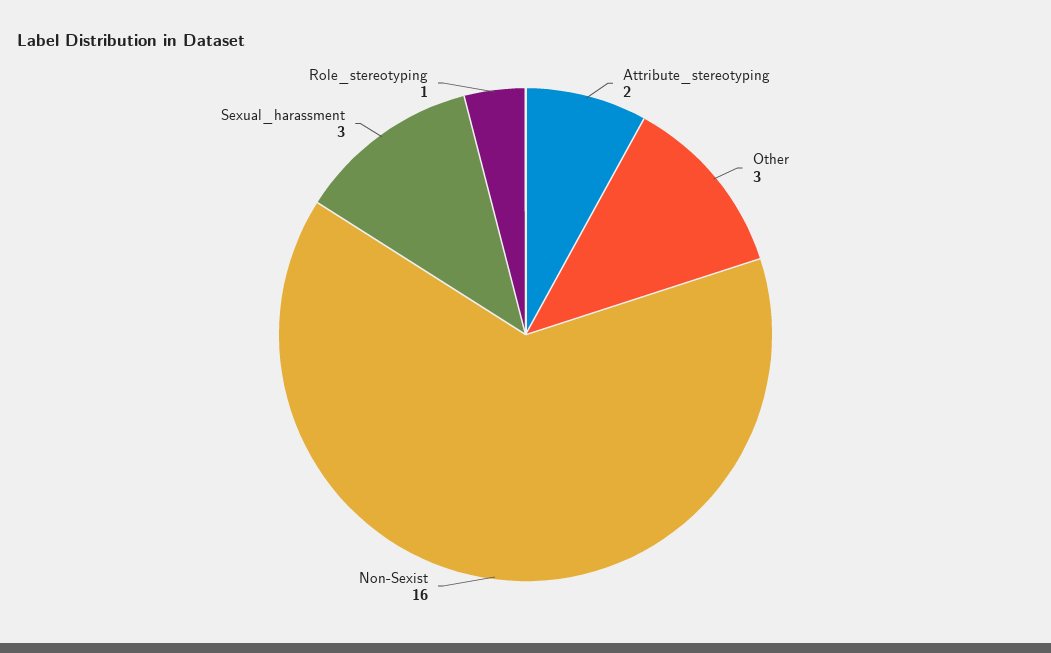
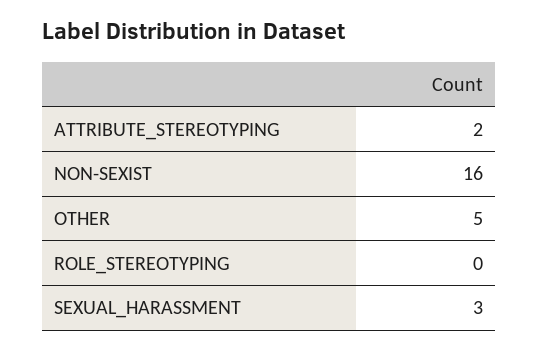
  {
    "Attribute_stereotyping": 2,
-   "Other": 3,
+   "Other": 5,
    "Non-Sexist": 16,
    "Sexual_harassment": 3,
-   "Role_stereotyping": 1
+   "Role_stereotyping": 0
  }

